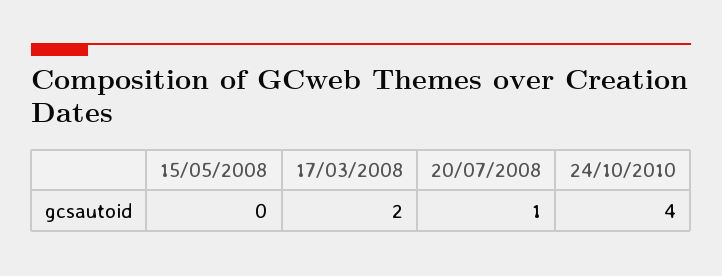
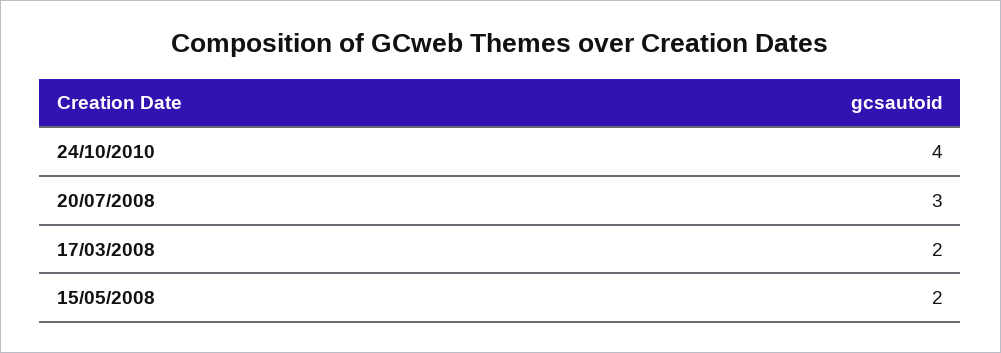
  {
-   "15/05/2008": 0,
+   "15/05/2008": 2,
    "17/03/2008": 2,
-   "20/07/2008": 1,
+   "20/07/2008": 3,
    "24/10/2010": 4
  }

